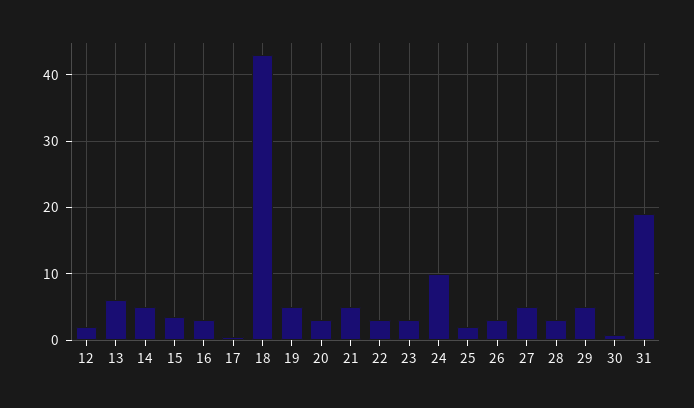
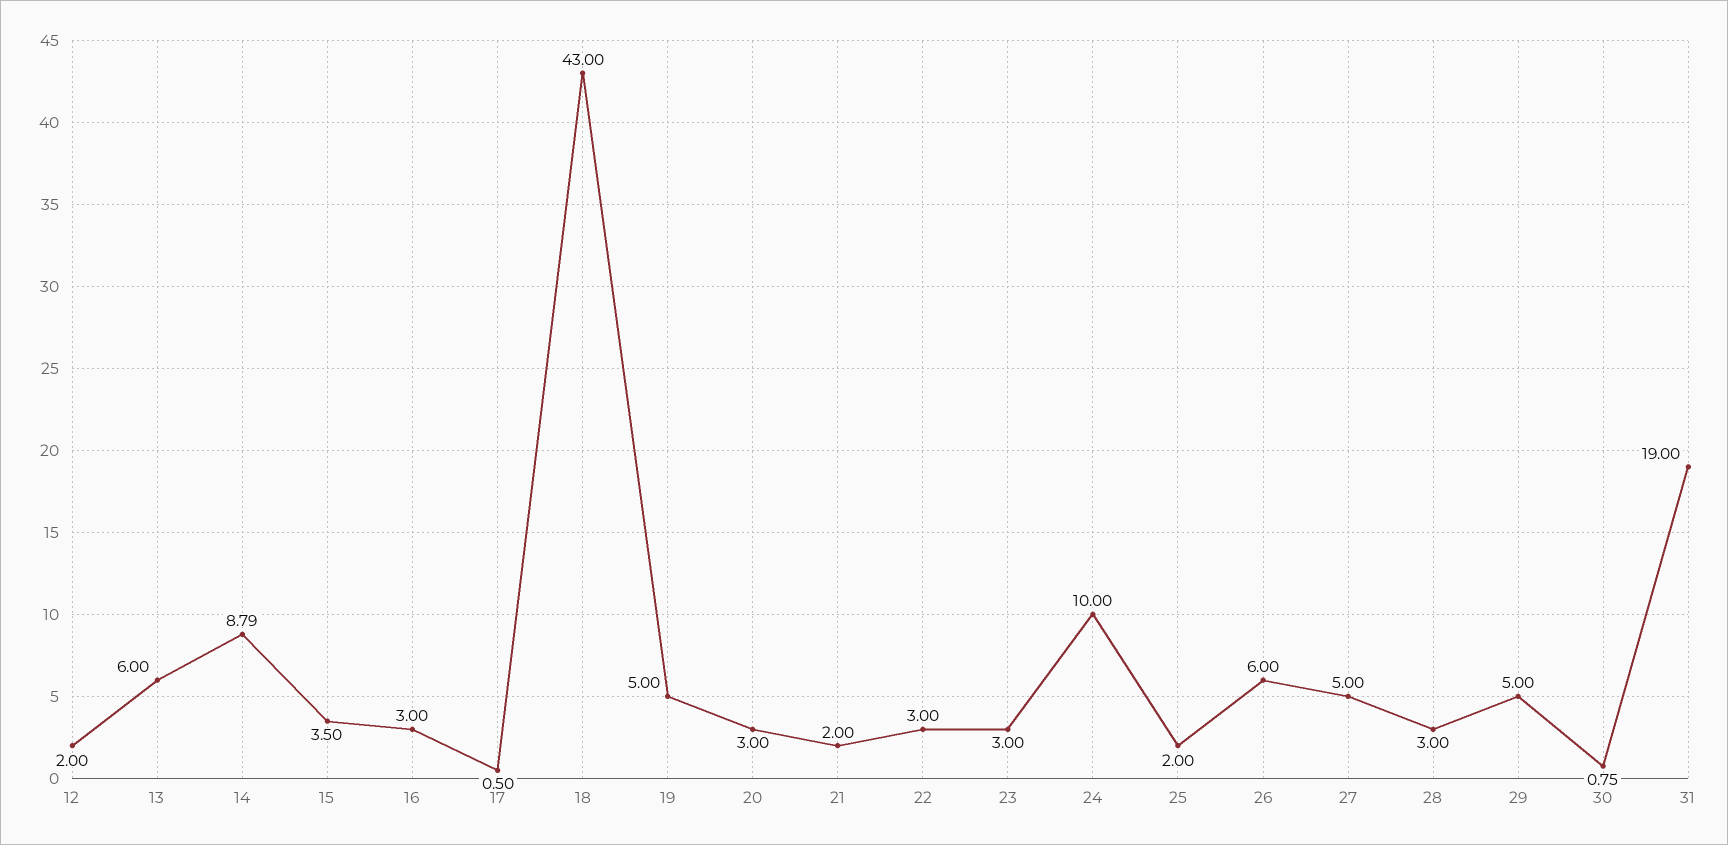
  {
    "12": 2,
    "13": 6,
-   "14": 5,
+   "14": 8.79,
    "15": 3.5,
    "16": 3,
    "17": 0.5,
    "18": 43,
    "19": 5,
    "20": 3,
-   "21": 5,
+   "21": 2,
    "22": 3,
    "23": 3,
    "24": 10,
    "25": 2,
-   "26": 3,
+   "26": 6,
    "27": 5,
    "28": 3,
    "29": 5,
    "30": 0.75,
    "31": 19
  }

